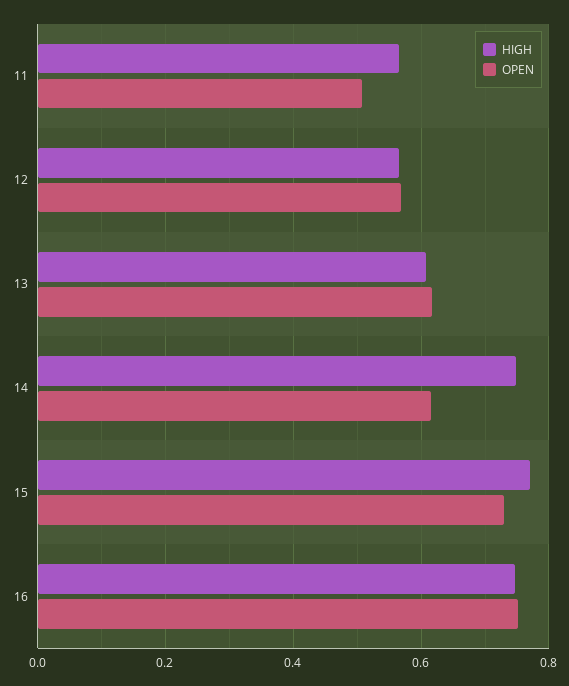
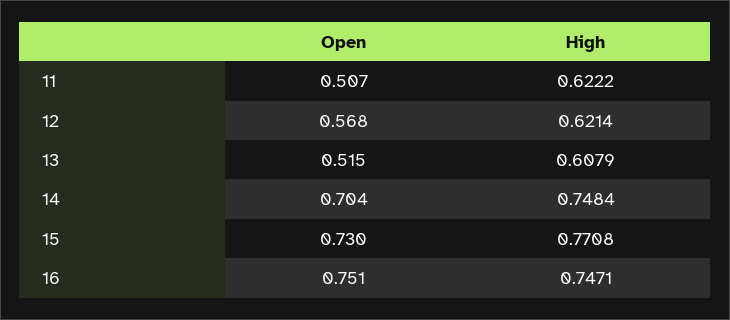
  {
    "HIGH": {
-     "11": 0.56,
+     "11": 0.6222,
-     "12": 0.56,
+     "12": 0.6214,
      "13": 0.6079,
      "14": 0.7484,
      "15": 0.7708,
      "16": 0.7471
    },
    "OPEN": {
      "11": 0.507,
      "12": 0.568,
-     "13": 0.62,
+     "13": 0.515,
-     "14": 0.62,
+     "14": 0.704,
      "15": 0.73,
      "16": 0.751
    }
  }

